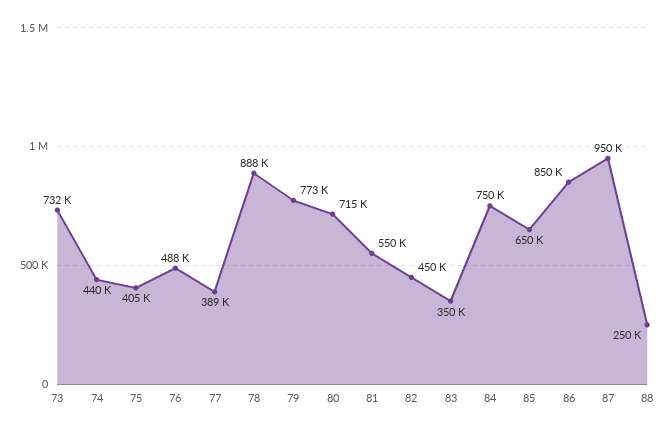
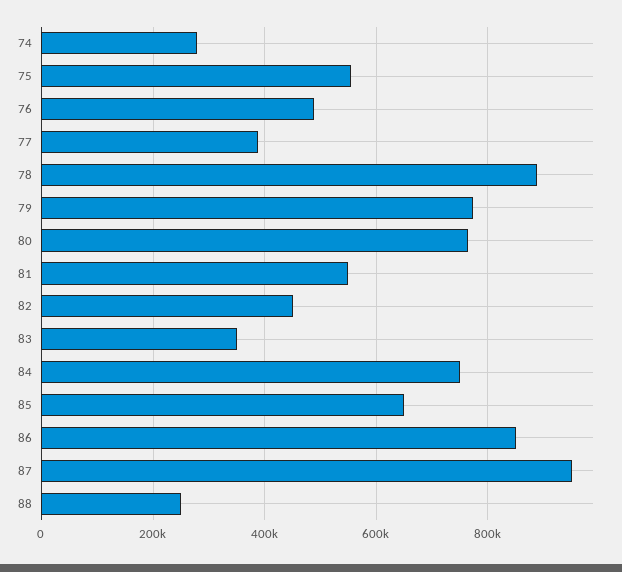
  {
-   "73": 732000,
-   "74": 440000,
+   "74": 280000,
-   "75": 405000,
+   "75": 560000,
    "76": 488000,
    "77": 389000,
    "78": 888000,
    "79": 773000,
-   "80": 715000,
+   "80": 760000,
    "81": 550000,
    "82": 450000,
    "83": 350000,
    "84": 750000,
    "85": 650000,
    "86": 850000,
    "87": 950000,
    "88": 250000
  }

